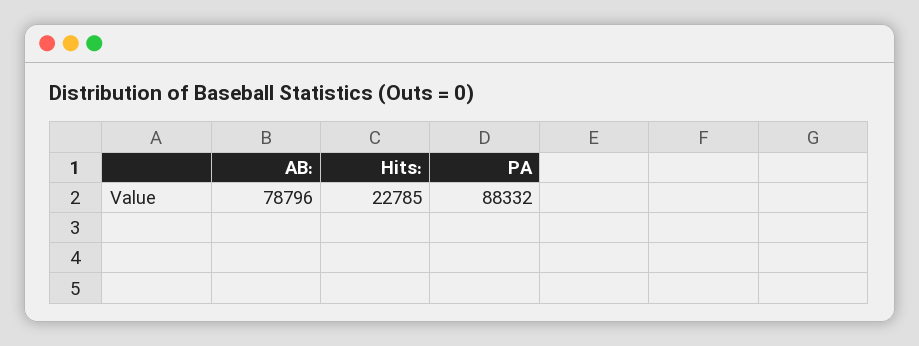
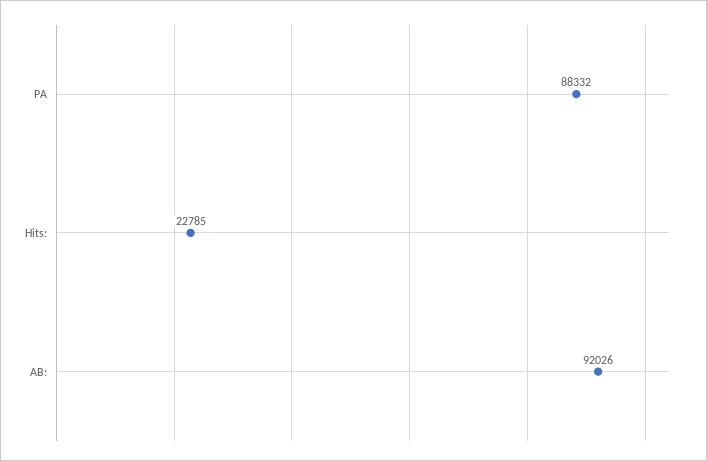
  {
-   "AB:": 78796,
+   "AB:": 92026,
    "Hits:": 22785,
    "PA": 88332
  }

